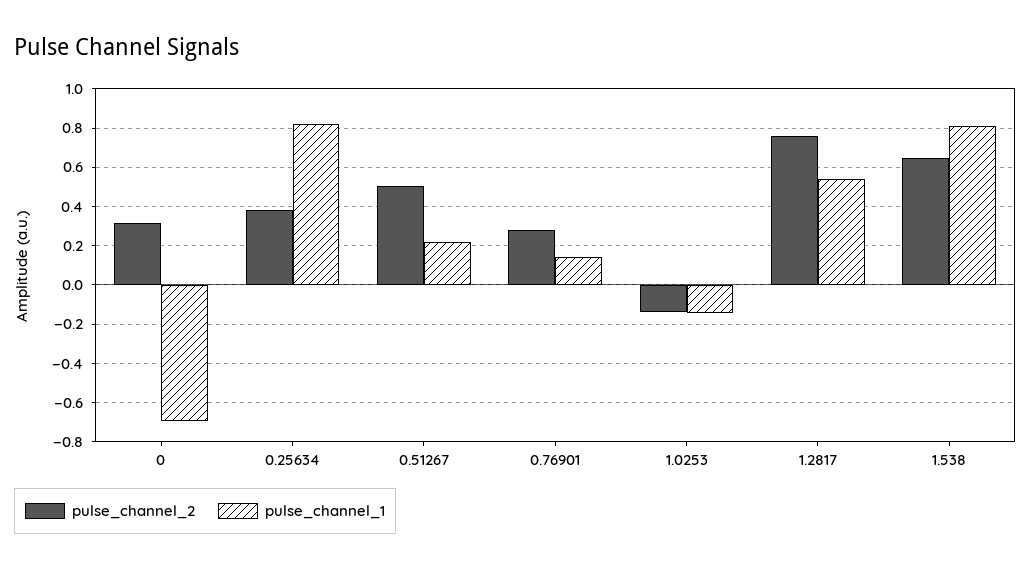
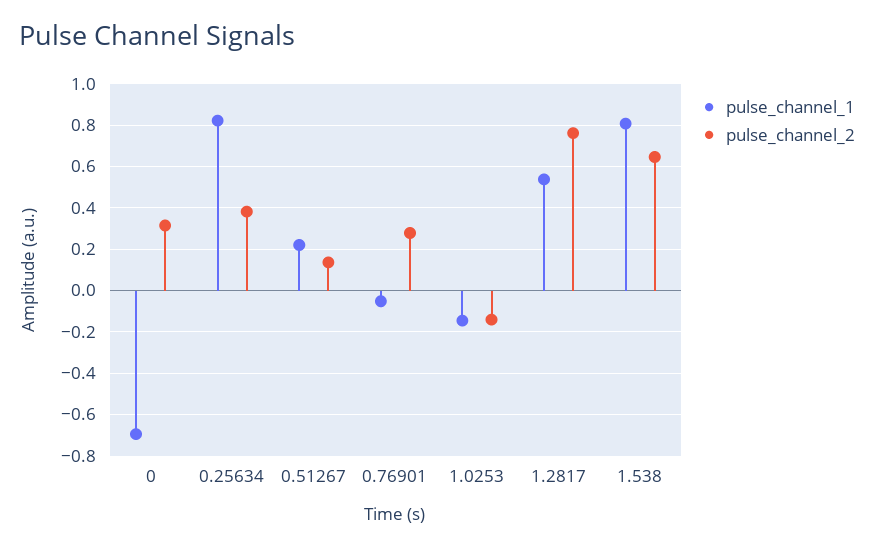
  {
    "pulse_channel_2": {
      "0": 0.3,
      "0.25634": 0.4,
-     "0.51267": 0.5,
+     "0.51267": 0.15,
      "0.76901": 0.3,
      "1.0253": -0.15,
      "1.2817": 0.75,
      "1.538": 0.65
    },
    "pulse_channel_1": {
      "0": -0.7,
      "0.25634": 0.8,
      "0.51267": 0.2,
-     "0.76901": 0.15,
+     "0.76901": -0.05,
      "1.0253": -0.15,
      "1.2817": 0.55,
      "1.538": 0.8
    }
  }

